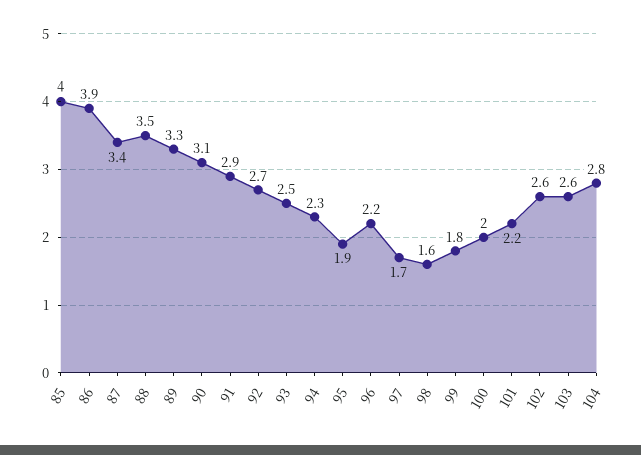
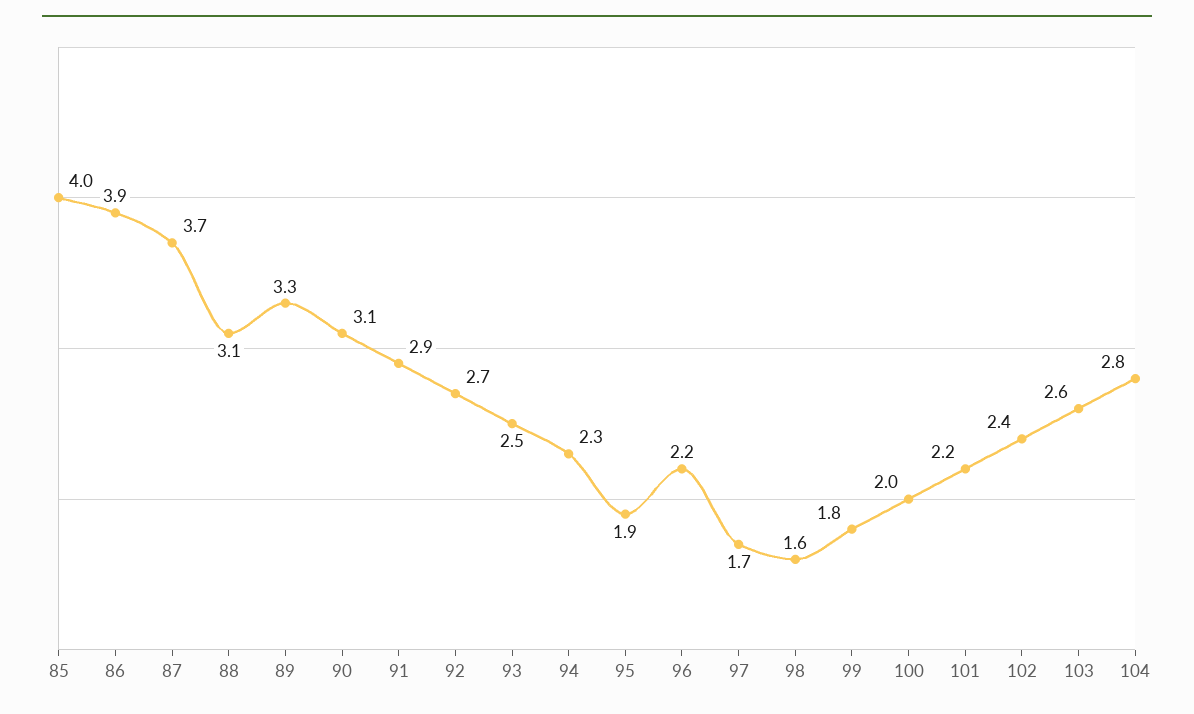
  {
    "85": 4,
    "86": 3.9,
-   "87": 3.4,
+   "87": 3.7,
-   "88": 3.5,
+   "88": 3.1,
    "89": 3.3,
    "90": 3.1,
    "91": 2.9,
    "92": 2.7,
    "93": 2.5,
    "94": 2.3,
    "95": 1.9,
    "96": 2.2,
    "97": 1.7,
    "98": 1.6,
    "99": 1.8,
    "100": 2,
    "101": 2.2,
-   "102": 2.6,
+   "102": 2.4,
    "103": 2.6,
    "104": 2.8
  }

